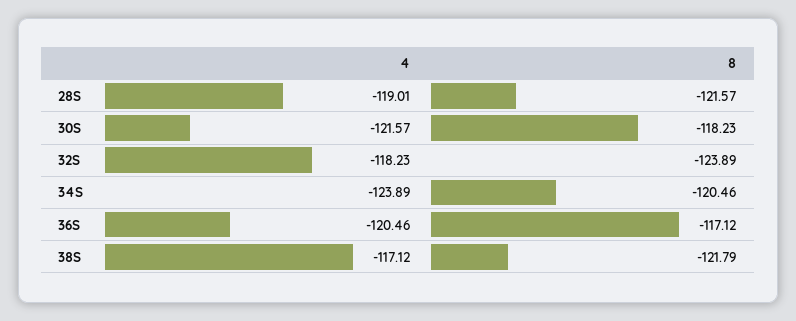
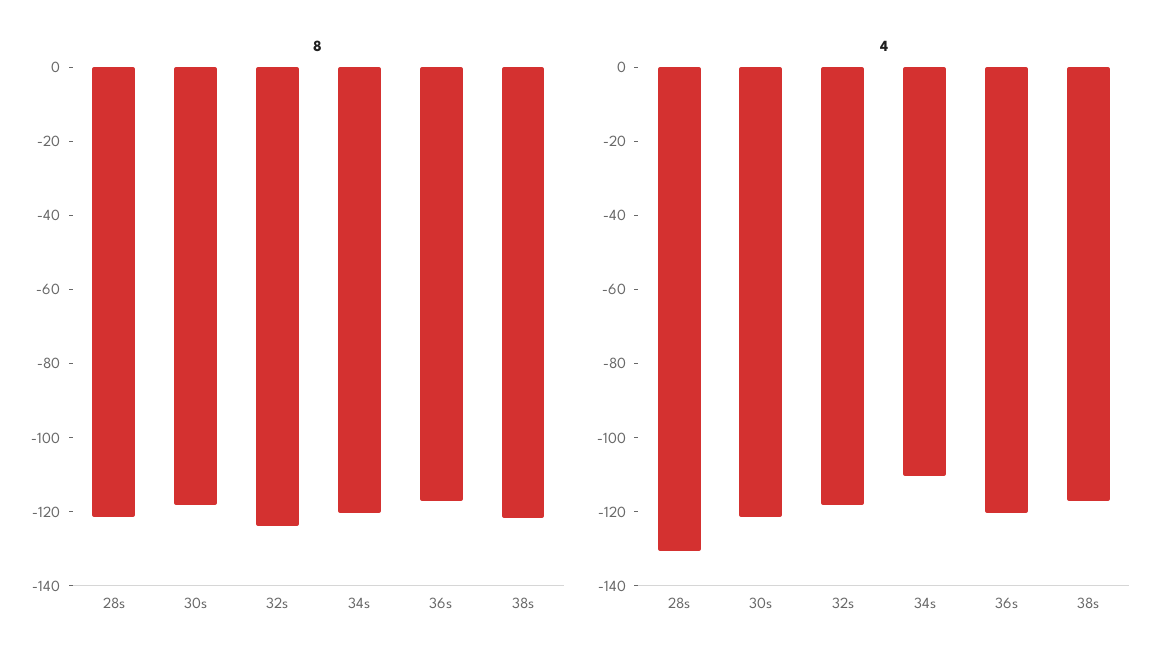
  {
    "4": {
-     "28S": -119.01,
+     "28S": -130,
      "30S": -121.57,
      "32S": -118.23,
-     "34S": -123.89,
+     "34S": -110,
      "36S": -120.46,
      "38S": -117.12
    },
    "8": {
      "28S": -121.57,
      "30S": -118.23,
      "32S": -123.89,
      "34S": -120.46,
      "36S": -117.12,
      "38S": -121.79
    }
  }

